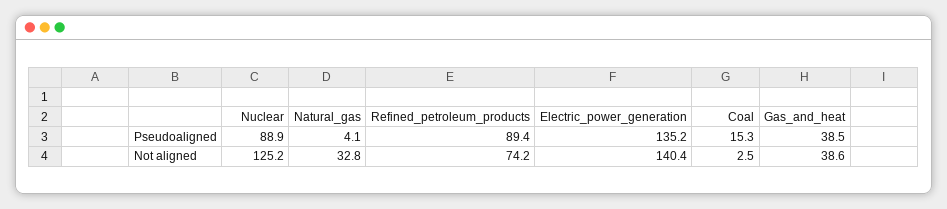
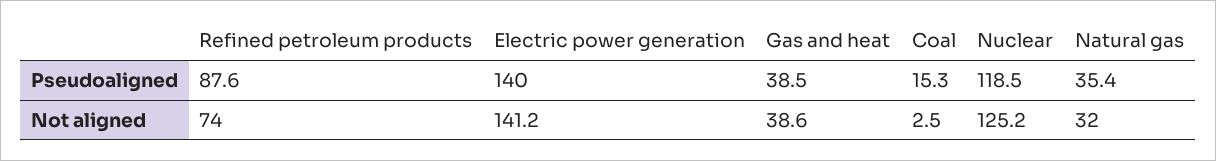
  {
    "Nuclear": {
-     "Pseudoaligned": 88.9,
+     "Pseudoaligned": 118.5,
      "Not aligned": 125.2
    },
    "Natural_gas": {
-     "Pseudoaligned": 4.1,
+     "Pseudoaligned": 35.4,
-     "Not aligned": 32.8
+     "Not aligned": 32
    },
    "Refined_petroleum_products": {
-     "Pseudoaligned": 89.4,
+     "Pseudoaligned": 87.6,
-     "Not aligned": 74.2
+     "Not aligned": 74
    },
    "Electric_power_generation": {
-     "Pseudoaligned": 135.2,
+     "Pseudoaligned": 140,
-     "Not aligned": 140.4
+     "Not aligned": 141.2
    },
    "Coal": {
      "Pseudoaligned": 15.3,
      "Not aligned": 2.5
    },
    "Gas_and_heat": {
      "Pseudoaligned": 38.5,
      "Not aligned": 38.6
    }
  }

